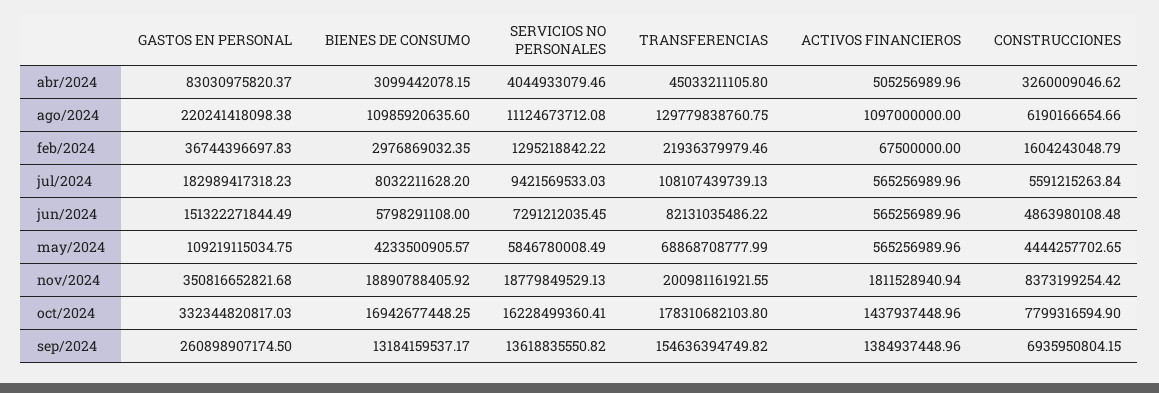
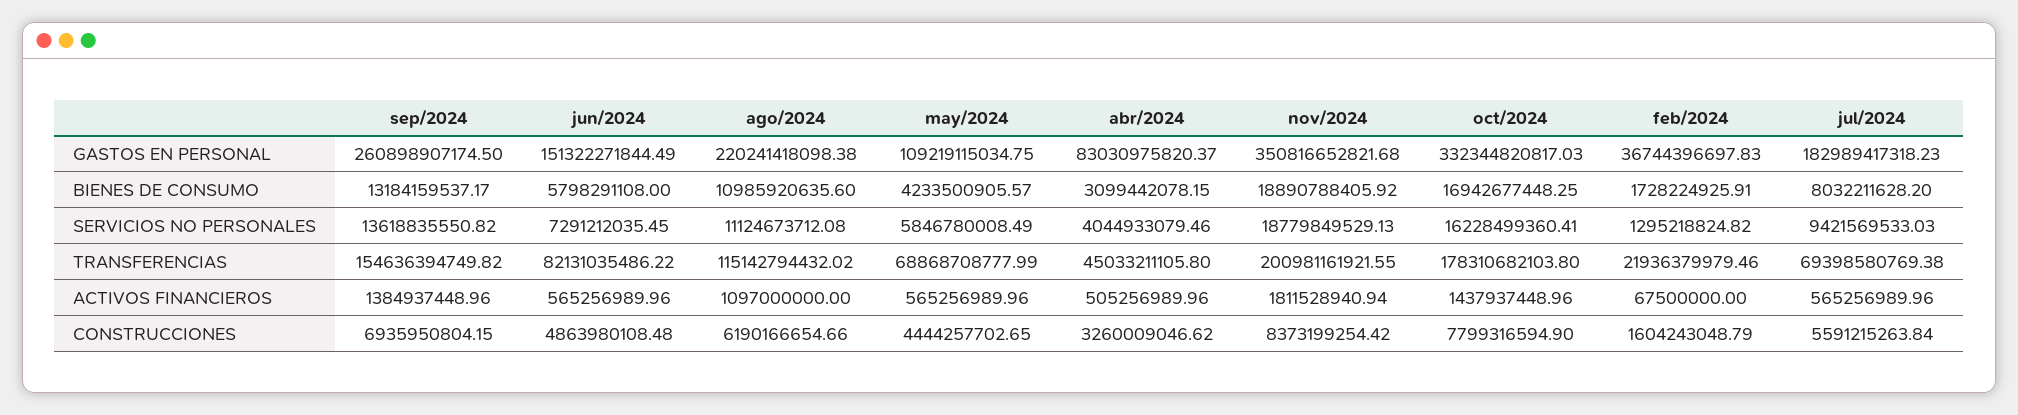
  {
    "GASTOS EN PERSONAL": {
      "abr/2024": 83030975820.37,
      "ago/2024": 220241418098.38,
      "feb/2024": 36744396697.83,
      "jul/2024": 182989417318.23,
      "jun/2024": 151322271844.49,
      "may/2024": 109219115034.75,
      "nov/2024": 350816652821.68,
      "oct/2024": 332344820817.03,
      "sep/2024": 260898907174.5
    },
    "BIENES DE CONSUMO": {
      "abr/2024": 3099442078.15,
      "ago/2024": 10985920635.6,
-     "feb/2024": 2976869032.35,
+     "feb/2024": 1728224925.91,
      "jul/2024": 8032211628.2,
      "jun/2024": 5798291108,
      "may/2024": 4233500905.57,
      "nov/2024": 18890788405.92,
      "oct/2024": 16942677448.25,
      "sep/2024": 13184159537.17
    },
    "SERVICIOS NO PERSONALES": {
      "abr/2024": 4044933079.46,
      "ago/2024": 11124673712.08,
-     "feb/2024": 1295218842.22,
+     "feb/2024": 1295218824.82,
      "jul/2024": 9421569533.03,
      "jun/2024": 7291212035.45,
      "may/2024": 5846780008.49,
      "nov/2024": 18779849529.13,
      "oct/2024": 16228499360.41,
      "sep/2024": 13618835550.82
    },
    "TRANSFERENCIAS": {
      "abr/2024": 45033211105.8,
-     "ago/2024": 129779838760.75,
+     "ago/2024": 115142794432.02,
      "feb/2024": 21936379979.46,
-     "jul/2024": 108107439739.13,
+     "jul/2024": 69398580769.38,
      "jun/2024": 82131035486.22,
      "may/2024": 68868708777.99,
      "nov/2024": 200981161921.55,
      "oct/2024": 178310682103.8,
      "sep/2024": 154636394749.82
    },
    "ACTIVOS FINANCIEROS": {
      "abr/2024": 505256989.96,
      "ago/2024": 1097000000,
      "feb/2024": 67500000,
      "jul/2024": 565256989.96,
      "jun/2024": 565256989.96,
      "may/2024": 565256989.96,
      "nov/2024": 1811528940.94,
      "oct/2024": 1437937448.96,
      "sep/2024": 1384937448.96
    },
    "CONSTRUCCIONES": {
      "abr/2024": 3260009046.62,
      "ago/2024": 6190166654.66,
      "feb/2024": 1604243048.79,
      "jul/2024": 5591215263.84,
      "jun/2024": 4863980108.48,
      "may/2024": 4444257702.65,
      "nov/2024": 8373199254.42,
      "oct/2024": 7799316594.9,
      "sep/2024": 6935950804.15
    }
  }

